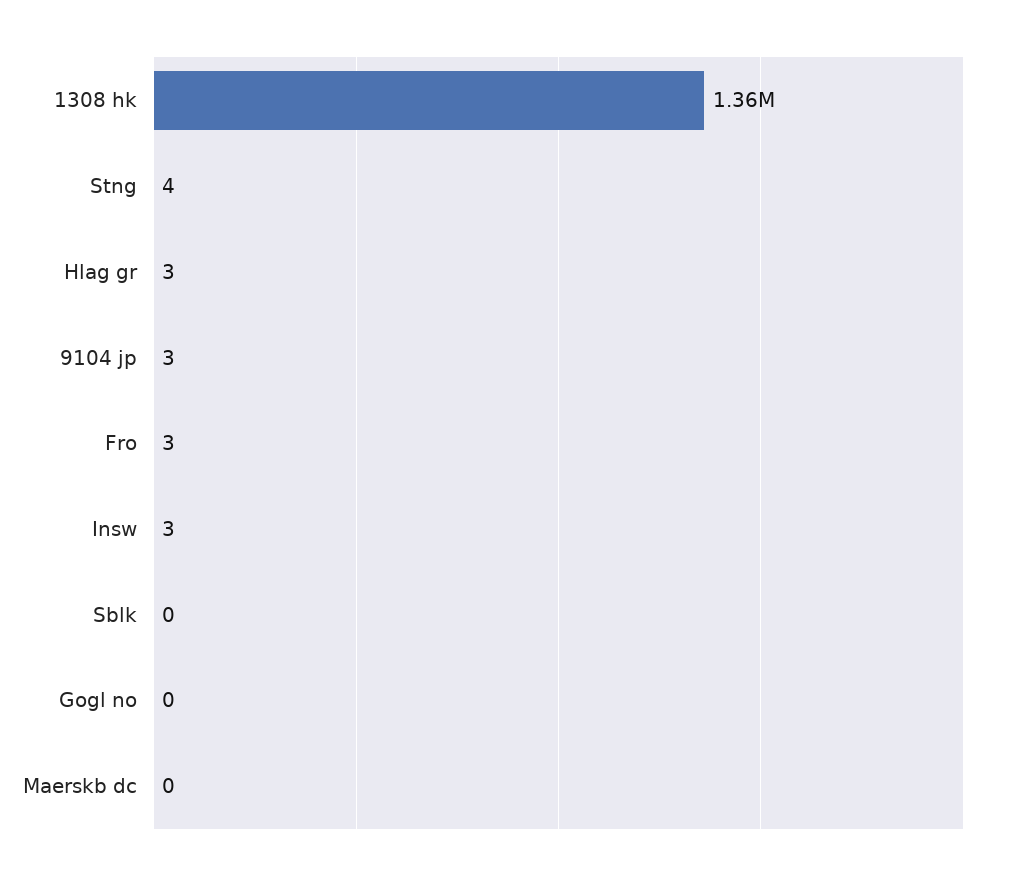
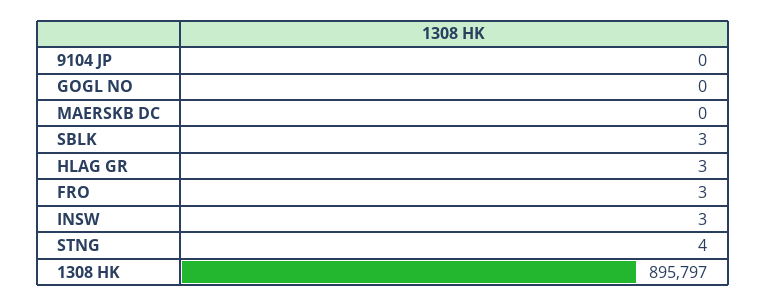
  {
-   "1308 hk": 1360000,
+   "1308 hk": 895797,
    "Stng": 4,
    "Hlag gr": 3,
-   "9104 jp": 3,
+   "9104 jp": 0,
    "Fro": 3,
    "Insw": 3,
-   "Sblk": 0,
+   "Sblk": 3,
    "Gogl no": 0,
    "Maerskb dc": 0
  }

